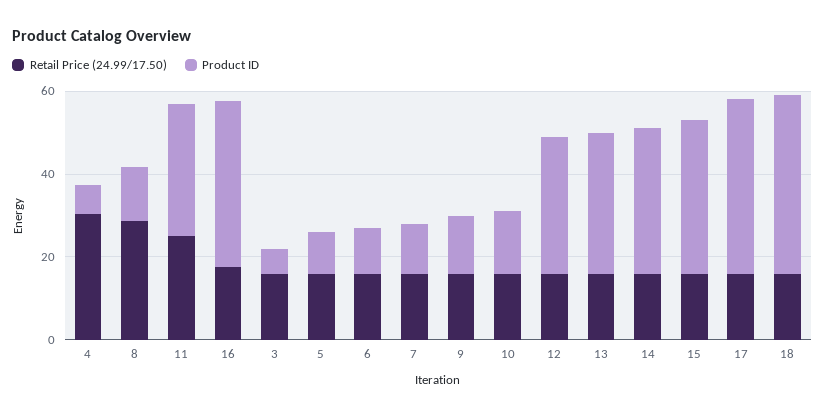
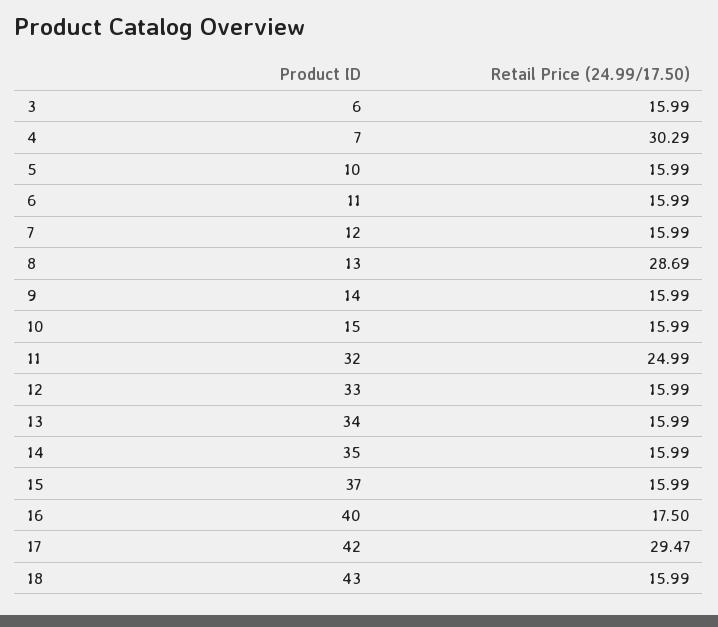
  {
    "Retail Price (24.99/17.50)": {
      "4": 30.29,
      "8": 28.69,
      "11": 24.99,
      "16": 17.5,
      "3": 15.99,
      "5": 15.99,
      "6": 15.99,
      "7": 15.99,
      "9": 15.99,
      "10": 15.99,
      "12": 15.99,
      "13": 15.99,
      "14": 15.99,
      "15": 15.99,
-     "17": 15,
+     "17": 29.47,
      "18": 15.99
    },
    "Product ID": {
      "4": 7,
      "8": 13,
      "11": 32,
      "16": 40,
      "3": 6,
      "5": 10,
      "6": 11,
      "7": 12,
      "9": 14,
      "10": 15,
      "12": 33,
      "13": 34,
      "14": 35,
      "15": 37,
      "17": 42,
      "18": 43
    }
  }

